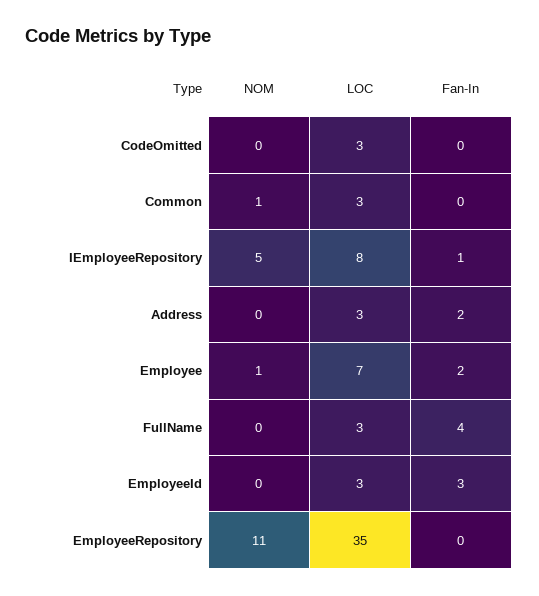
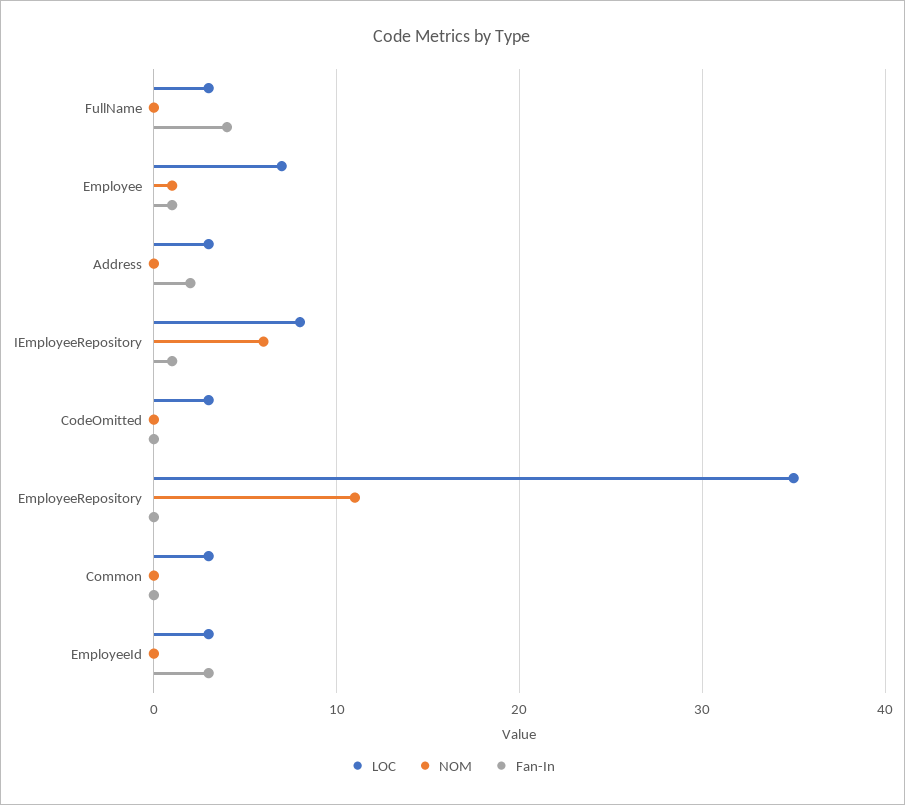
  {
    "NOM": {
      "CodeOmitted": 0,
-     "Common": 1,
+     "Common": 0,
-     "IEmployeeRepository": 5,
+     "IEmployeeRepository": 6,
      "Address": 0,
      "Employee": 1,
      "FullName": 0,
      "EmployeeId": 0,
      "EmployeeRepository": 11
    },
    "LOC": {
      "CodeOmitted": 3,
      "Common": 3,
      "IEmployeeRepository": 8,
      "Address": 3,
      "Employee": 7,
      "FullName": 3,
      "EmployeeId": 3,
      "EmployeeRepository": 35
    },
    "Fan-In": {
      "CodeOmitted": 0,
      "Common": 0,
      "IEmployeeRepository": 1,
      "Address": 2,
-     "Employee": 2,
+     "Employee": 1,
      "FullName": 4,
      "EmployeeId": 3,
      "EmployeeRepository": 0
    }
  }

